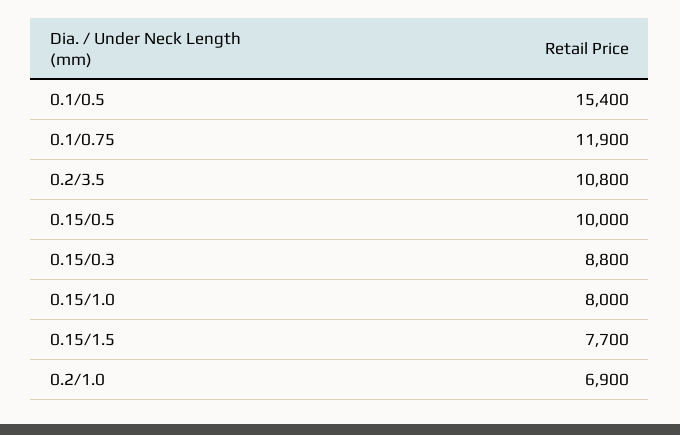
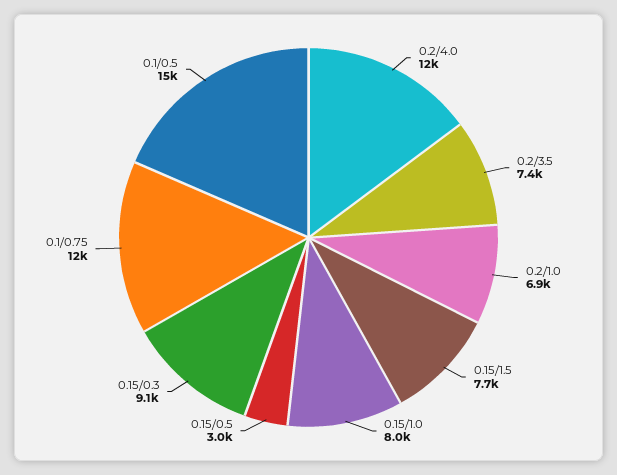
  {
    "0.1/0.5": 15400,
    "0.1/0.75": 11900,
-   "0.2/3.5": 10800,
+   "0.2/3.5": 7400,
-   "0.15/0.5": 10000,
+   "0.15/0.5": 3000,
-   "0.15/0.3": 8800,
+   "0.15/0.3": 9100,
    "0.15/1.0": 8000,
    "0.15/1.5": 7700,
-   "0.2/1.0": 6900
+   "0.2/1.0": 6900,
+   "0.2/4.0": 12000
  }

